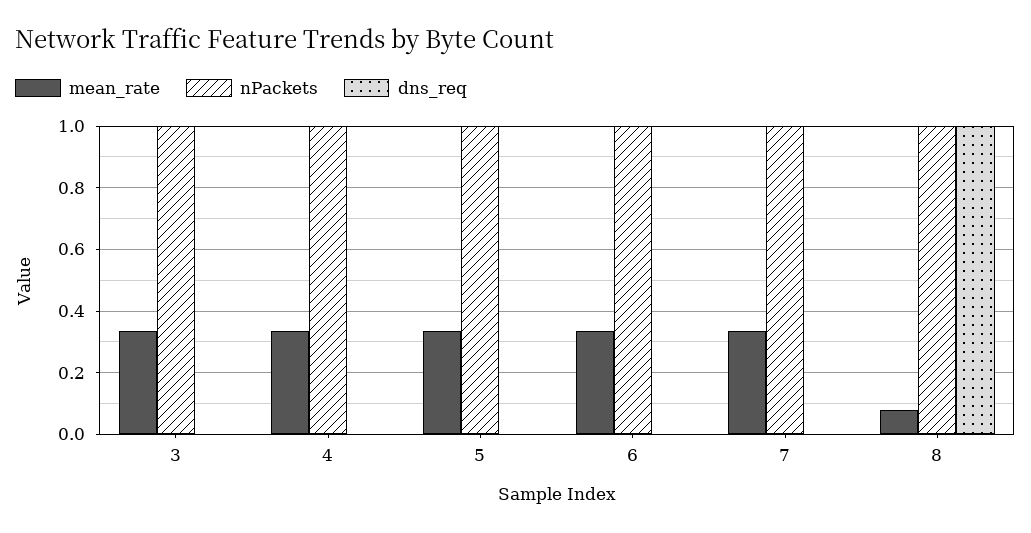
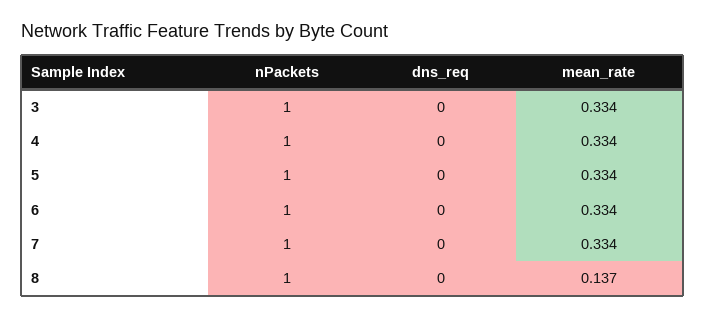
  {
    "mean_rate": {
      "3": 0.334,
      "4": 0.334,
      "5": 0.334,
      "6": 0.334,
      "7": 0.334,
-     "8": 0.08
+     "8": 0.137
    },
    "nPackets": {
      "3": 1,
      "4": 1,
      "5": 1,
      "6": 1,
      "7": 1,
      "8": 1
    },
    "dns_req": {
      "3": 0,
      "4": 0,
      "5": 0,
      "6": 0,
      "7": 0,
-     "8": 1
+     "8": 0
    }
  }

